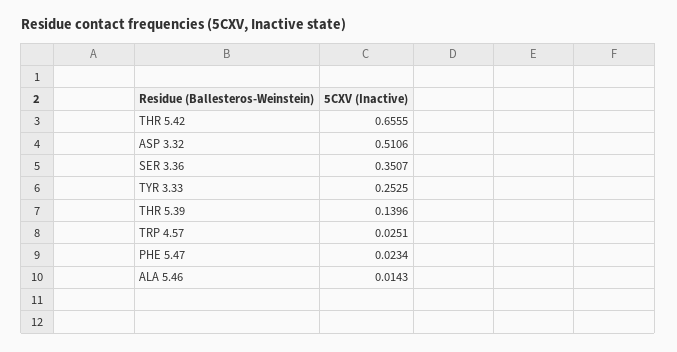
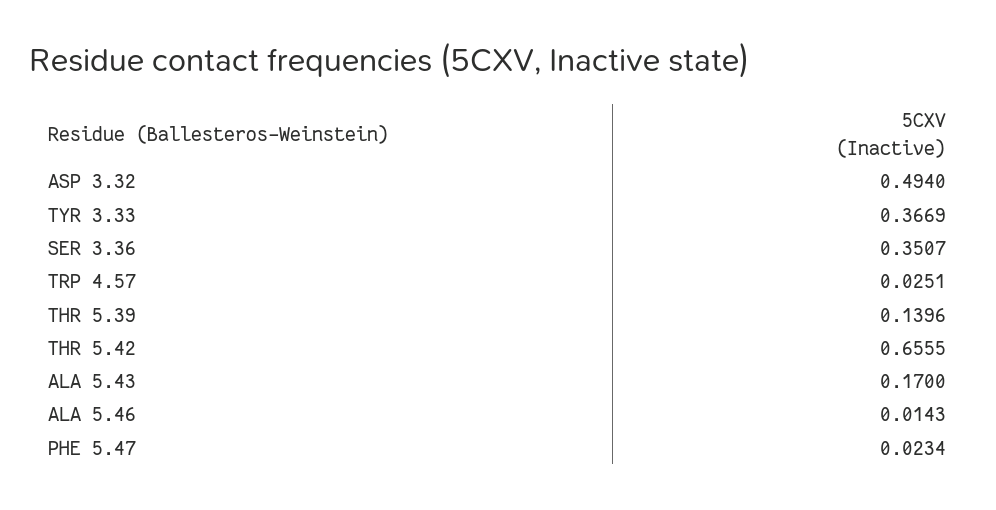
  {
    "THR 5.42": 0.6555,
-   "ASP 3.32": 0.5106,
+   "ASP 3.32": 0.494,
    "SER 3.36": 0.3507,
-   "TYR 3.33": 0.2525,
+   "TYR 3.33": 0.3669,
    "THR 5.39": 0.1396,
    "TRP 4.57": 0.0251,
    "PHE 5.47": 0.0234,
-   "ALA 5.46": 0.0143
+   "ALA 5.46": 0.0143,
+   "ALA 5.43": 0.17
  }

